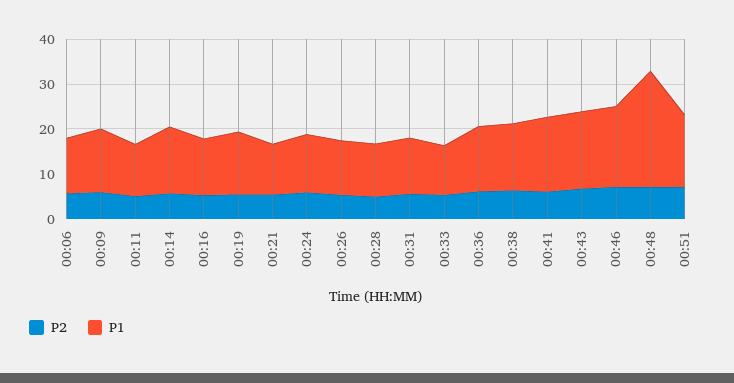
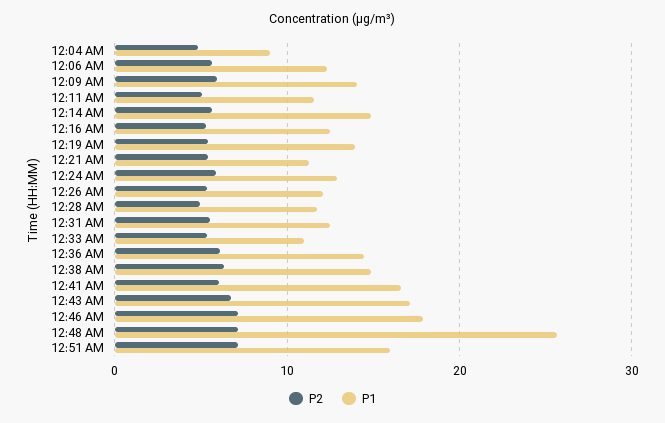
  {
    "P2": {
      "00:06": 6,
      "00:09": 6,
      "00:11": 5,
      "00:14": 6,
      "00:16": 5,
      "00:19": 5,
      "00:21": 5,
      "00:24": 6,
      "00:26": 5,
      "00:28": 5,
      "00:31": 6,
      "00:33": 5,
      "00:36": 6,
      "00:38": 6,
      "00:41": 6,
      "00:43": 7,
      "00:46": 7,
      "00:48": 7,
-     "00:51": 7
+     "00:51": 7,
+     "12:04 AM": 5
    },
    "P1": {
      "00:06": 12,
      "00:09": 14,
      "00:11": 12,
      "00:14": 15,
      "00:16": 13,
      "00:19": 14,
      "00:21": 11,
      "00:24": 13,
      "00:26": 12,
      "00:28": 12,
      "00:31": 12,
      "00:33": 11,
      "00:36": 14,
      "00:38": 15,
      "00:41": 17,
      "00:43": 17,
      "00:46": 18,
      "00:48": 26,
-     "00:51": 16
+     "00:51": 16,
+     "12:04 AM": 9
    }
  }

